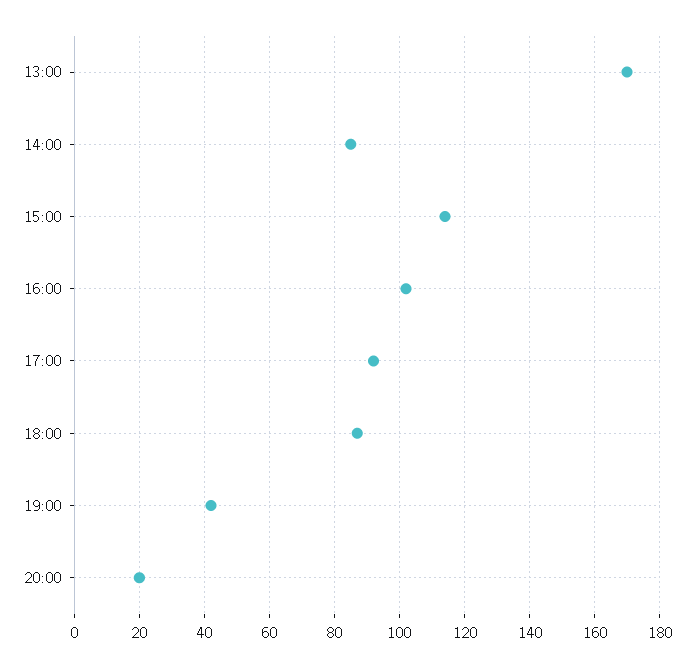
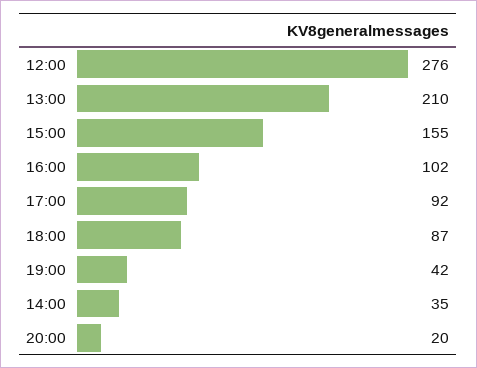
  {
-   "13:00": 170,
+   "13:00": 210,
-   "14:00": 85,
+   "14:00": 35,
-   "15:00": 115,
+   "15:00": 155,
    "16:00": 102,
    "17:00": 92,
    "18:00": 87,
    "19:00": 42,
-   "20:00": 20
+   "20:00": 20,
+   "12:00": 276
  }

